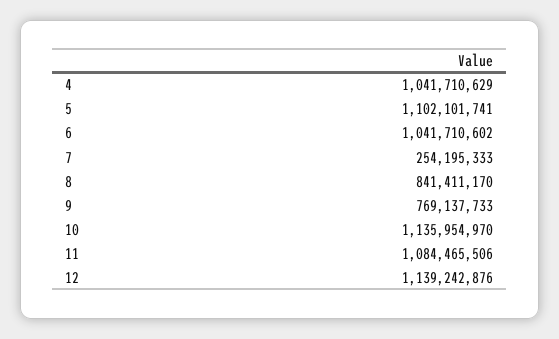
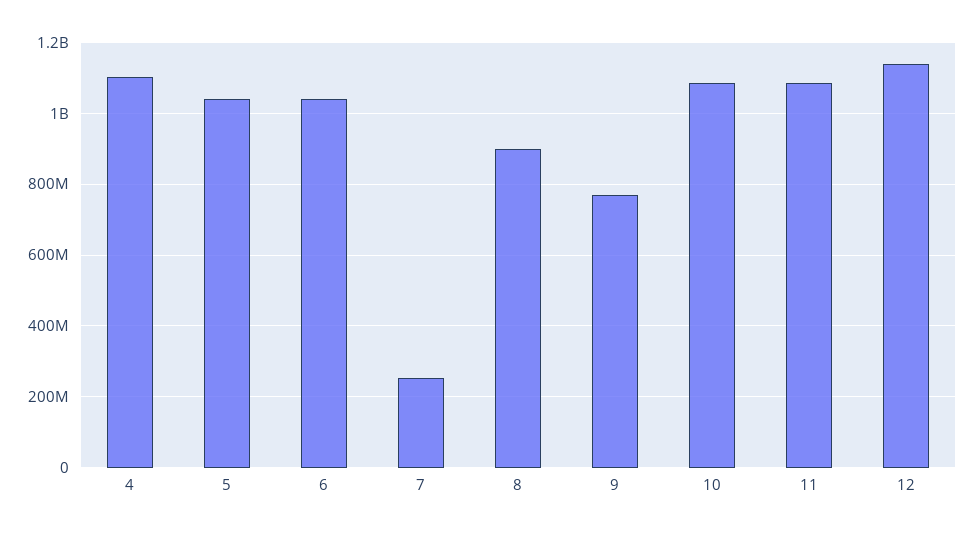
  {
-   "4": 1041710629,
+   "4": 1100000000,
-   "5": 1102101741,
+   "5": 1040000000,
    "6": 1041710602,
    "7": 254195333,
-   "8": 841411170,
+   "8": 900000000,
    "9": 769137733,
-   "10": 1135954970,
+   "10": 1080000000,
    "11": 1084465506,
    "12": 1139242876
  }

